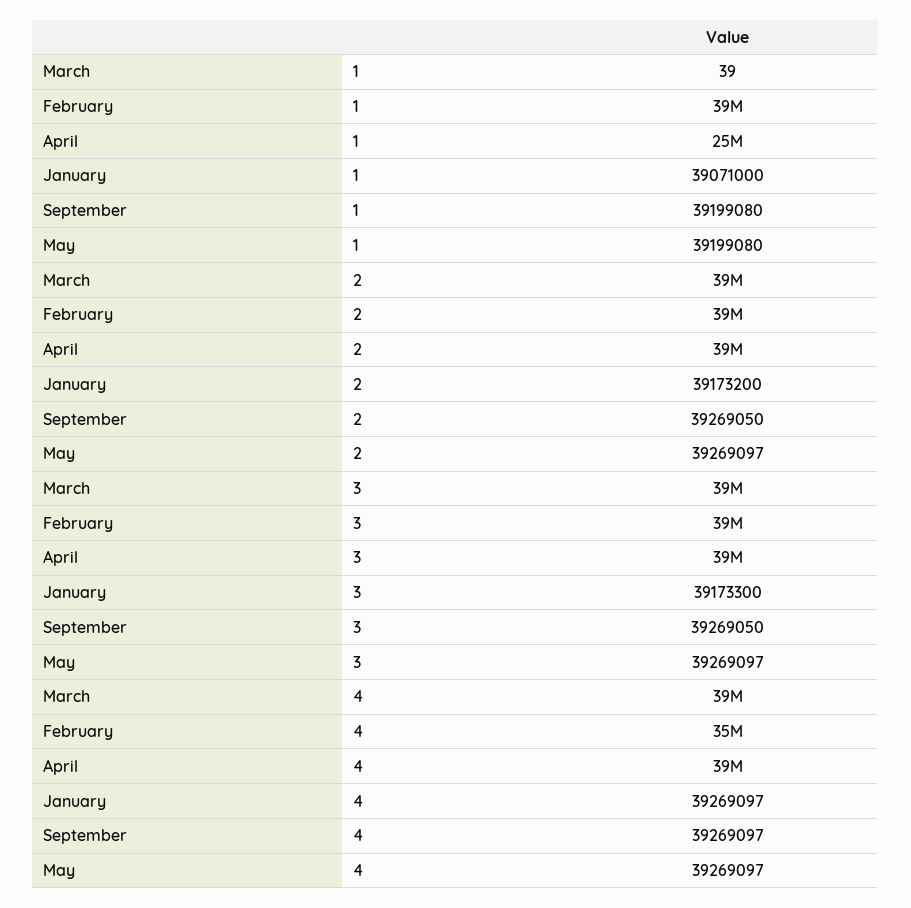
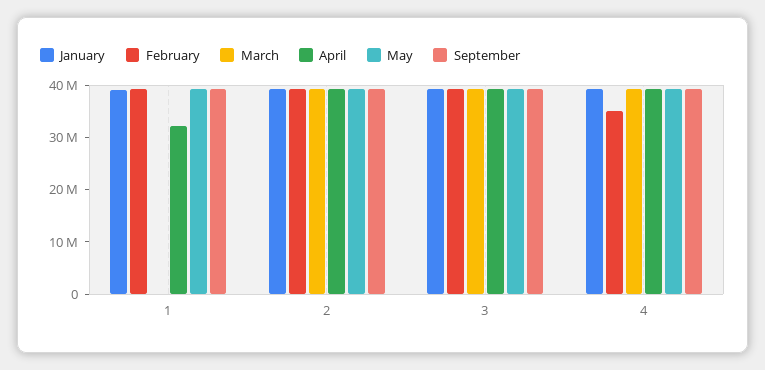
  {
    "March": {
      "1": 39,
      "2": 39000000,
      "3": 39000000,
      "4": 39000000
    },
    "February": {
      "1": 39000000,
      "2": 39000000,
      "3": 39000000,
      "4": 35000000
    },
    "April": {
-     "1": 25000000,
+     "1": 32000000,
      "2": 39000000,
      "3": 39000000,
      "4": 39000000
    },
    "January": {
      "1": 39071000,
      "2": 39173200,
      "3": 39173300,
      "4": 39269097
    },
    "September": {
      "1": 39199080,
      "2": 39269050,
      "3": 39269050,
      "4": 39269097
    },
    "May": {
      "1": 39199080,
      "2": 39269097,
      "3": 39269097,
      "4": 39269097
    }
  }

